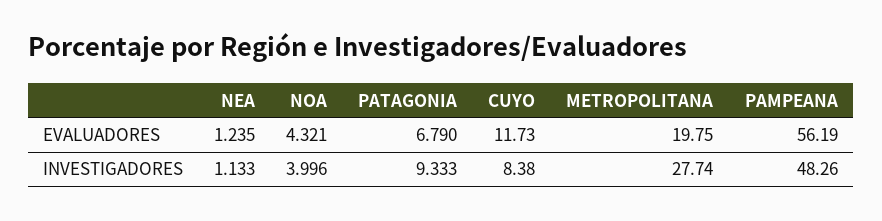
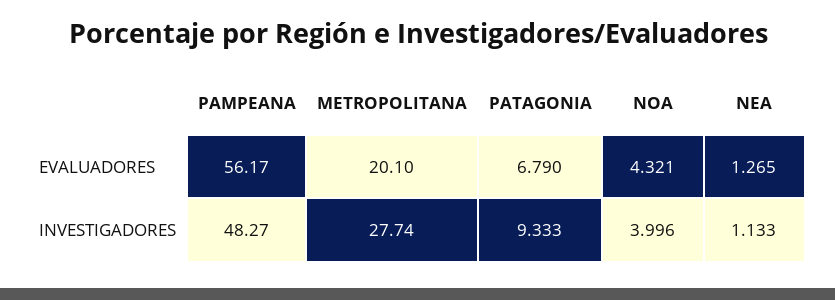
  {
    "NEA": {
-     "EVALUADORES": 1.235,
+     "EVALUADORES": 1.265,
      "INVESTIGADORES": 1.133
    },
    "NOA": {
      "EVALUADORES": 4.321,
      "INVESTIGADORES": 3.996
    },
    "PATAGONIA": {
      "EVALUADORES": 6.79,
      "INVESTIGADORES": 9.333
    },
-   "CUYO": {
-     "EVALUADORES": 11.73,
-     "INVESTIGADORES": 8.38
-   },
    "METROPOLITANA": {
-     "EVALUADORES": 19.75,
+     "EVALUADORES": 20.1,
      "INVESTIGADORES": 27.74
    },
    "PAMPEANA": {
-     "EVALUADORES": 56.19,
+     "EVALUADORES": 56.17,
-     "INVESTIGADORES": 48.26
+     "INVESTIGADORES": 48.27
    }
  }

